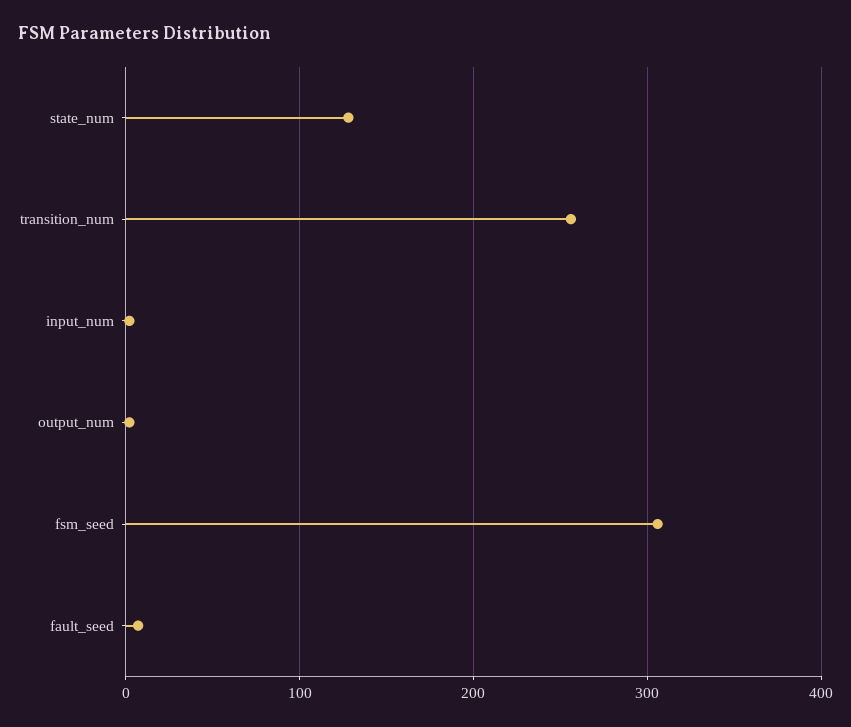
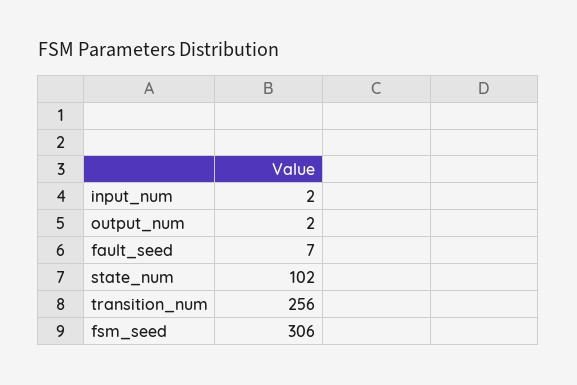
  {
-   "state_num": 130,
+   "state_num": 102,
    "transition_num": 256,
    "input_num": 2,
    "output_num": 2,
    "fsm_seed": 306,
    "fault_seed": 7
  }

